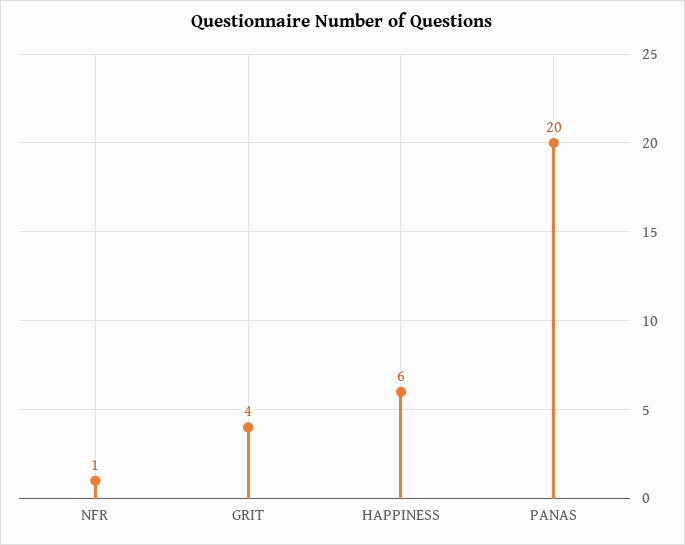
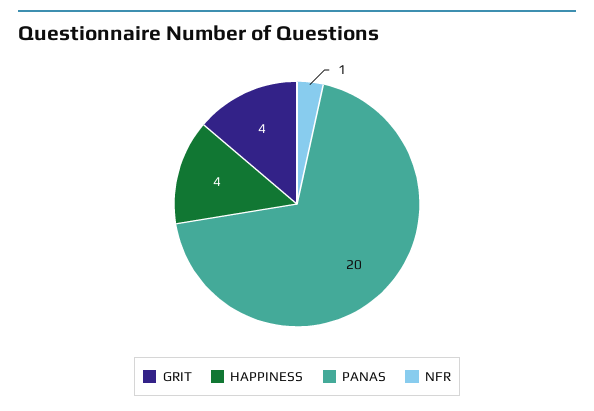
  {
    "NFR": 1,
    "GRIT": 4,
-   "HAPPINESS": 6,
+   "HAPPINESS": 4,
    "PANAS": 20
  }

